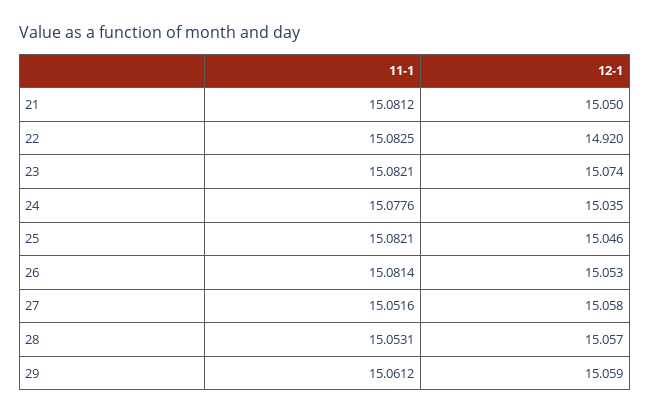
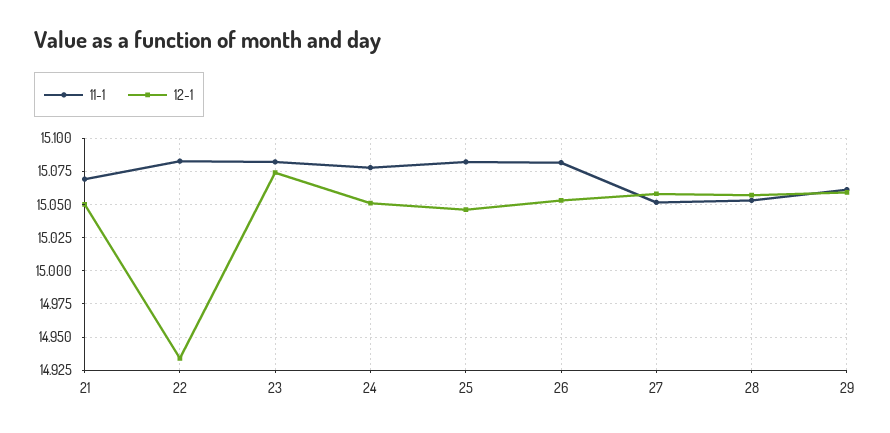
  {
    "11-1": {
-     "21": 15.0812,
+     "21": 15.07,
      "22": 15.0825,
      "23": 15.0821,
      "24": 15.0776,
      "25": 15.0821,
      "26": 15.0814,
      "27": 15.0516,
      "28": 15.0531,
      "29": 15.0612
    },
    "12-1": {
      "21": 15.05,
-     "22": 14.92,
+     "22": 14.935,
      "23": 15.074,
-     "24": 15.035,
+     "24": 15.05,
      "25": 15.046,
      "26": 15.053,
      "27": 15.058,
      "28": 15.057,
      "29": 15.059
    }
  }

